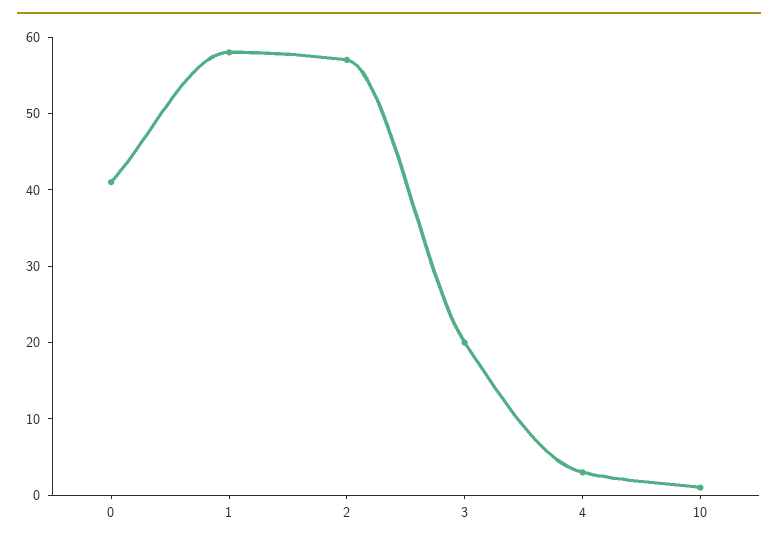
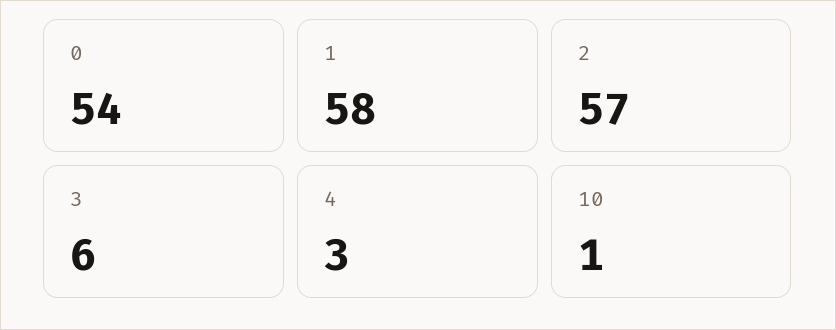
  {
-   "0": 40,
+   "0": 54,
    "1": 58,
    "2": 57,
-   "3": 20,
+   "3": 6,
    "4": 3,
    "10": 1
  }

